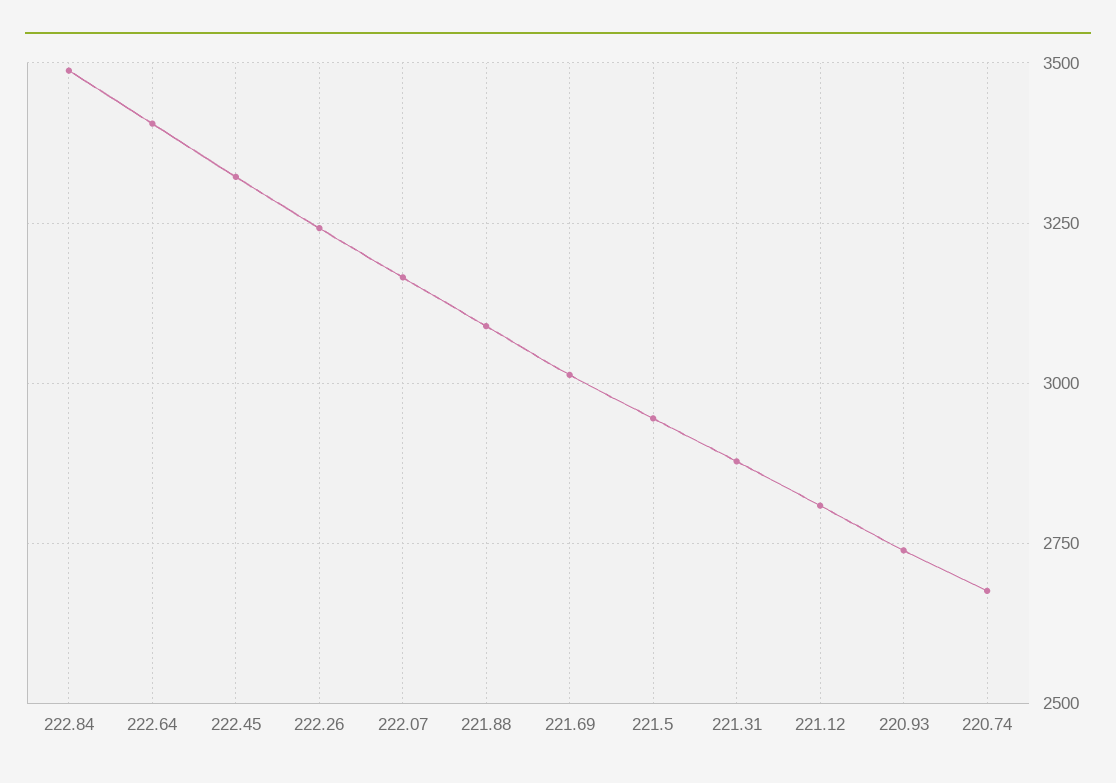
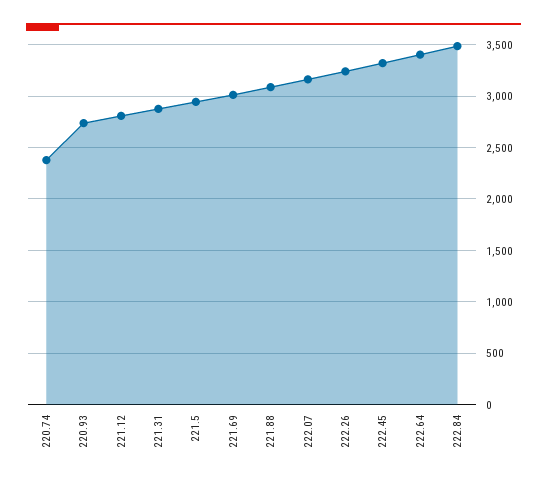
  {
    "222.84": 3500,
    "222.64": 3400,
    "222.45": 3325,
    "222.26": 3250,
    "222.07": 3175,
    "221.88": 3100,
    "221.69": 3025,
    "221.5": 2950,
    "221.31": 2875,
    "221.12": 2800,
    "220.93": 2750,
-   "220.74": 2675
+   "220.74": 2400
  }

